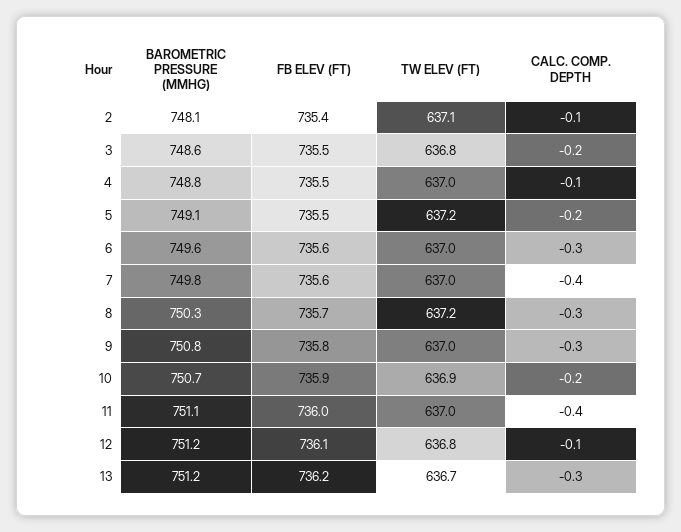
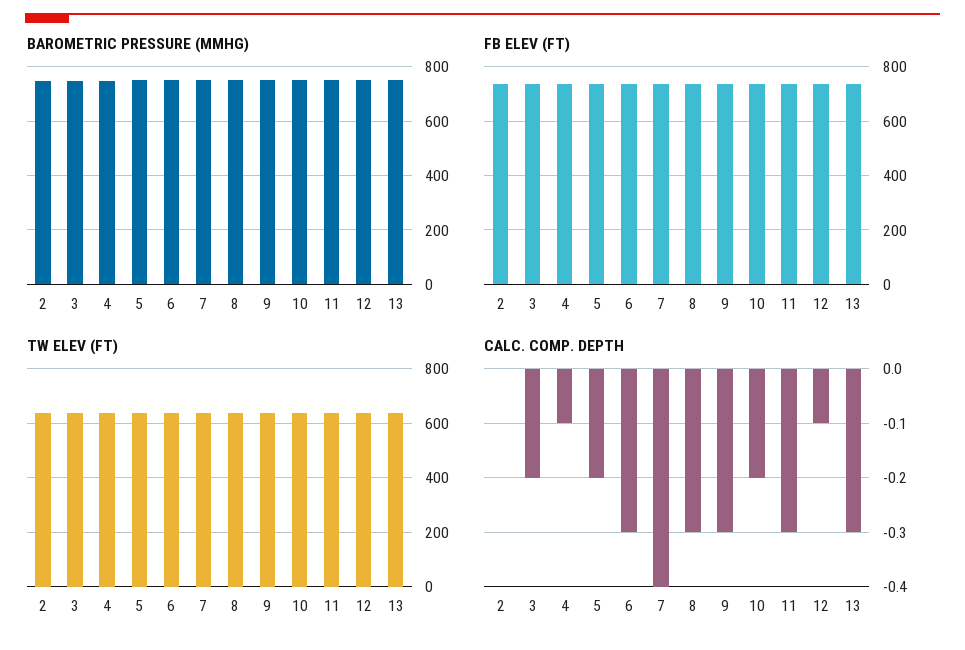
  {
    "BAROMETRIC PRESSURE (MMHG)": {
      "2": 748.1,
      "3": 748.6,
      "4": 748.8,
      "5": 749.1,
      "6": 749.6,
      "7": 749.8,
      "8": 750.3,
      "9": 750.8,
      "10": 750.7,
      "11": 751.1,
      "12": 751.2,
      "13": 751.2
    },
    "FB ELEV (FT)": {
      "2": 735.4,
      "3": 735.5,
      "4": 735.5,
      "5": 735.5,
      "6": 735.6,
      "7": 735.6,
      "8": 735.7,
      "9": 735.8,
      "10": 735.9,
      "11": 736,
      "12": 736.1,
      "13": 736.2
    },
    "TW ELEV (FT)": {
      "2": 637.1,
      "3": 636.8,
      "4": 637,
      "5": 637.2,
      "6": 637,
      "7": 637,
      "8": 637.2,
      "9": 637,
      "10": 636.9,
      "11": 637,
      "12": 636.8,
      "13": 636.7
    },
    "CALC. COMP. DEPTH": {
-     "2": -0.1,
+     "2": 0,
      "3": -0.2,
      "4": -0.1,
      "5": -0.2,
      "6": -0.3,
      "7": -0.4,
      "8": -0.3,
      "9": -0.3,
      "10": -0.2,
-     "11": -0.4,
+     "11": -0.3,
      "12": -0.1,
      "13": -0.3
    }
  }

